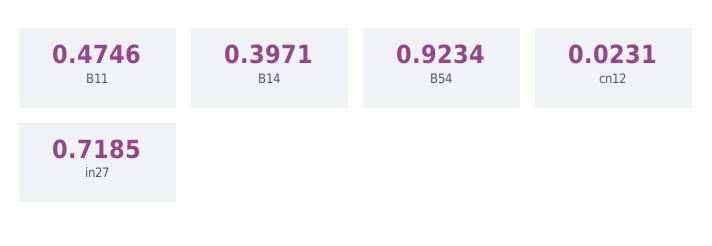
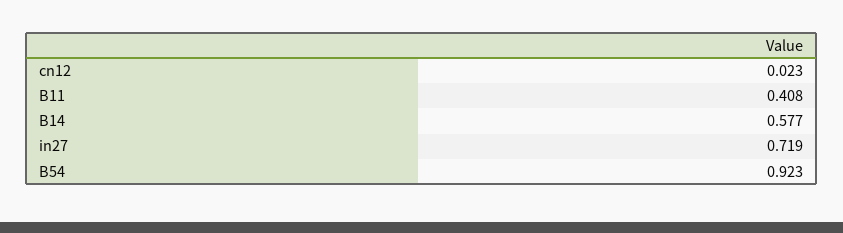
  {
-   "B11": 0.4746,
+   "B11": 0.408,
-   "B14": 0.3971,
+   "B14": 0.577,
    "B54": 0.9234,
    "cn12": 0.0231,
    "in27": 0.7185
  }

